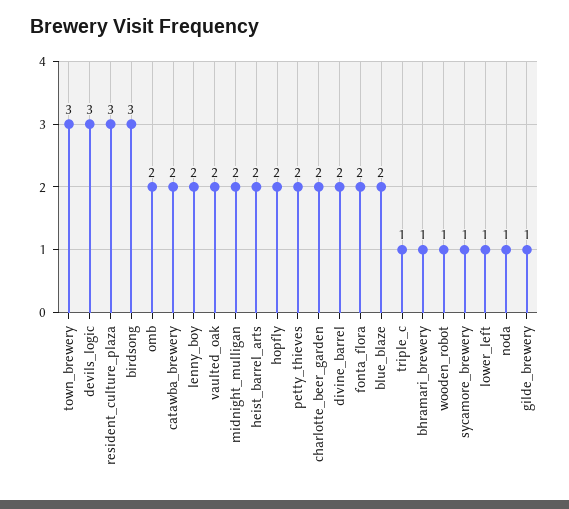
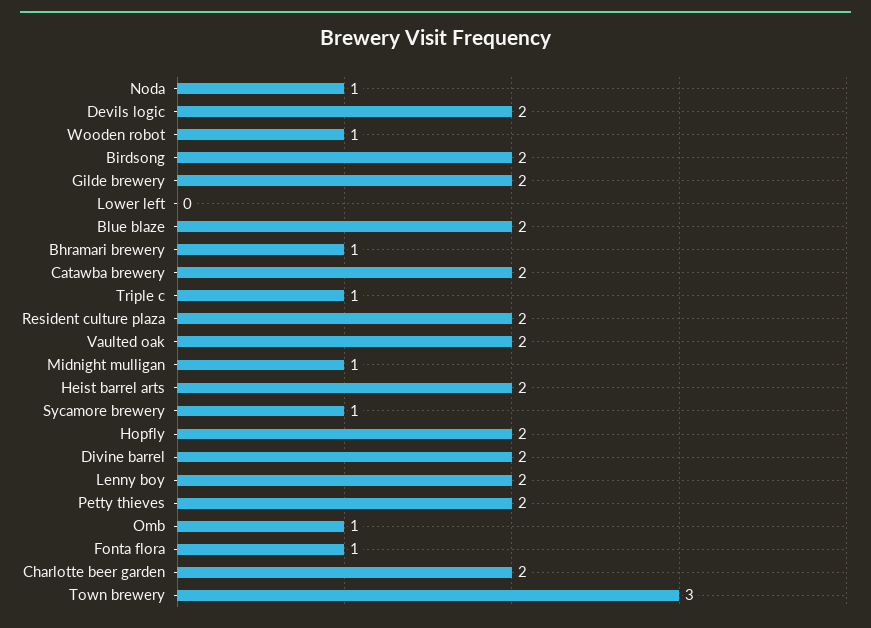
  {
    "town_brewery": 3,
-   "devils_logic": 3,
+   "devils_logic": 2,
-   "resident_culture_plaza": 3,
+   "resident_culture_plaza": 2,
-   "birdsong": 3,
+   "birdsong": 2,
-   "omb": 2,
+   "omb": 1,
    "catawba_brewery": 2,
    "lenny_boy": 2,
    "vaulted_oak": 2,
-   "midnight_mulligan": 2,
+   "midnight_mulligan": 1,
    "heist_barrel_arts": 2,
    "hopfly": 2,
    "petty_thieves": 2,
    "charlotte_beer_garden": 2,
    "divine_barrel": 2,
-   "fonta_flora": 2,
+   "fonta_flora": 1,
    "blue_blaze": 2,
    "triple_c": 1,
    "bhramari_brewery": 1,
    "wooden_robot": 1,
    "sycamore_brewery": 1,
-   "lower_left": 1,
+   "lower_left": 0,
    "noda": 1,
-   "gilde_brewery": 1
+   "gilde_brewery": 2
  }

